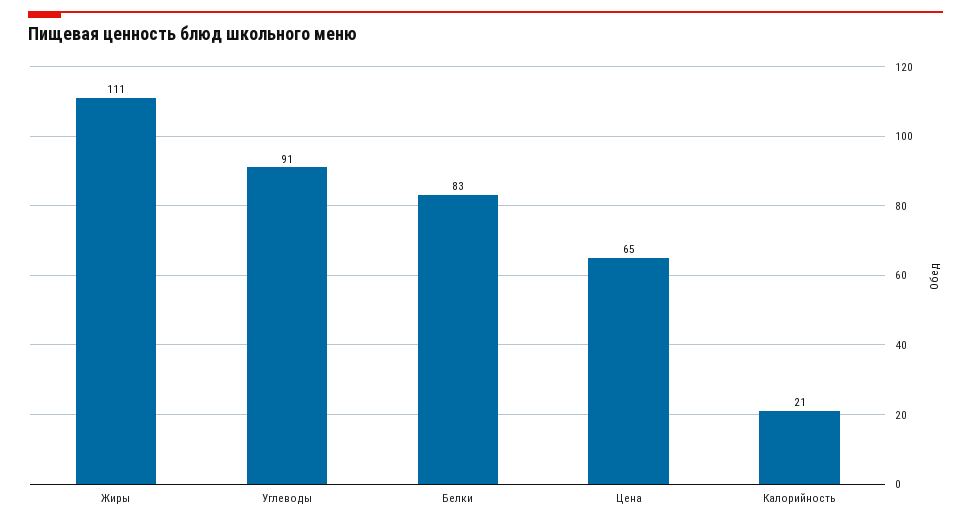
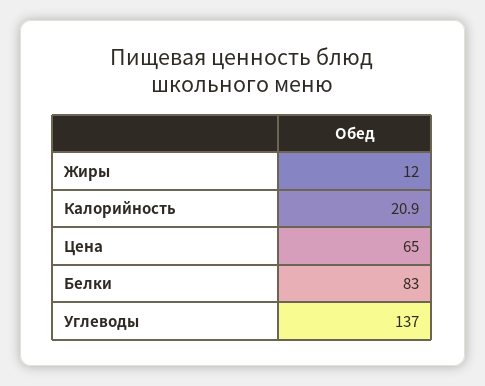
  {
-   "Жиры": 111,
+   "Жиры": 12,
-   "Углеводы": 91,
+   "Углеводы": 137,
    "Белки": 83,
    "Цена": 65,
    "Калорийность": 20.9
  }

